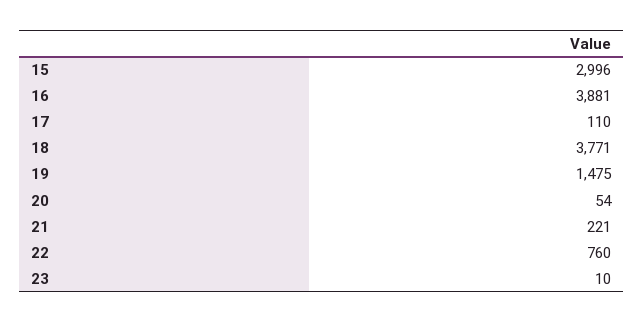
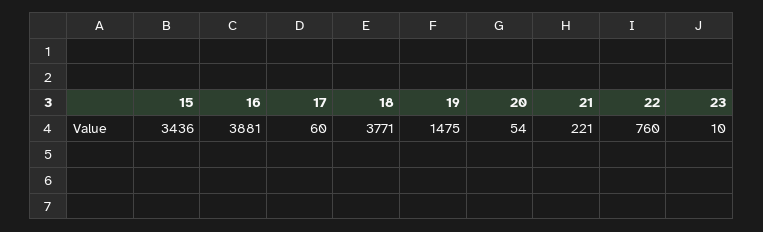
  {
-   "15": 2996,
+   "15": 3436,
    "16": 3881,
-   "17": 110,
+   "17": 60,
    "18": 3771,
    "19": 1475,
    "20": 54,
    "21": 221,
    "22": 760,
    "23": 10
  }

